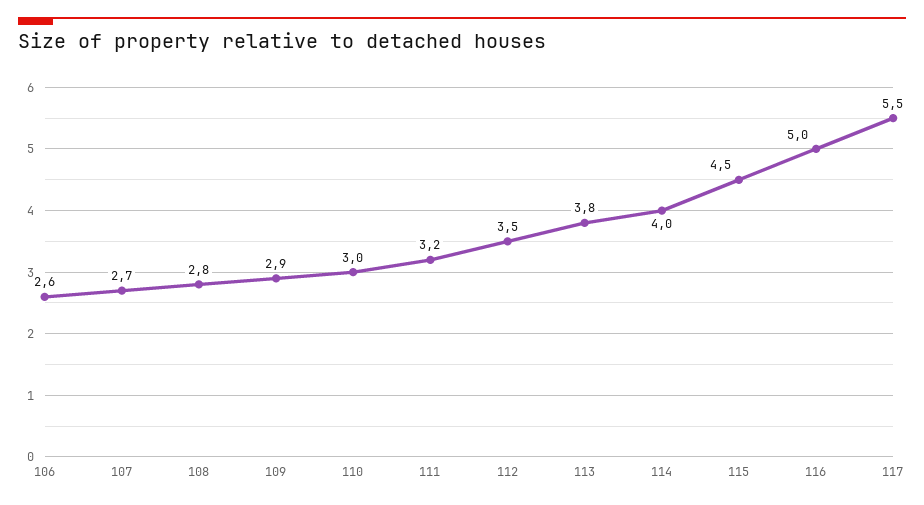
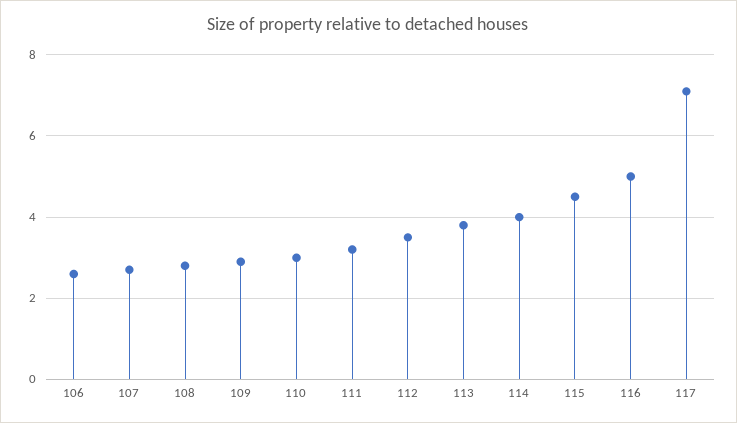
  {
    "106": 2.6,
    "107": 2.7,
    "108": 2.8,
    "109": 2.9,
    "110": 3,
    "111": 3.2,
    "112": 3.5,
    "113": 3.8,
    "114": 4,
    "115": 4.5,
    "116": 5,
-   "117": 5.5
+   "117": 7
  }

